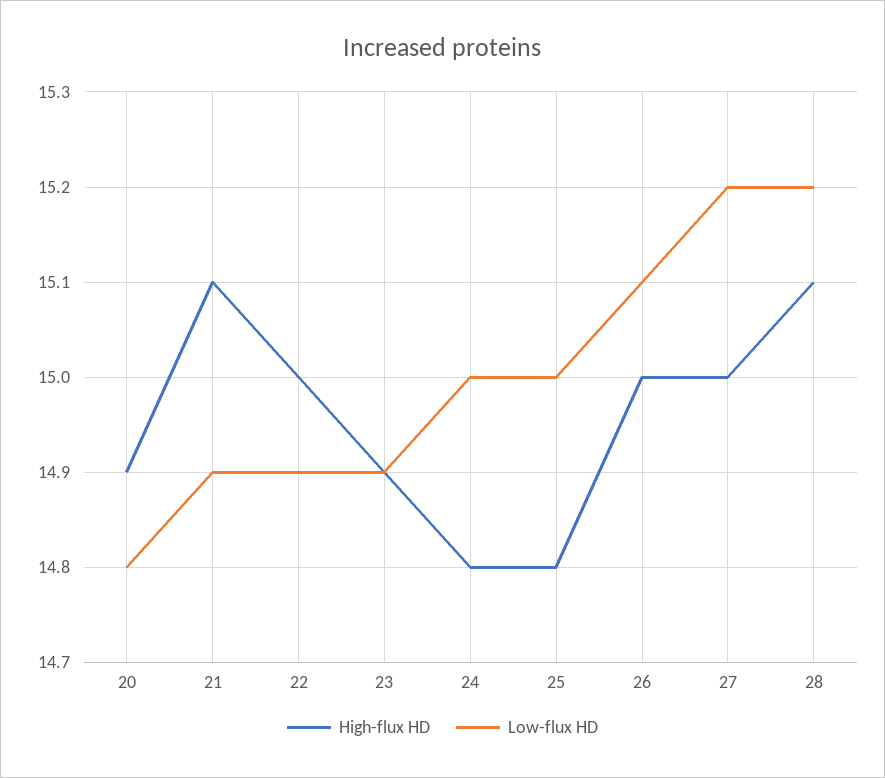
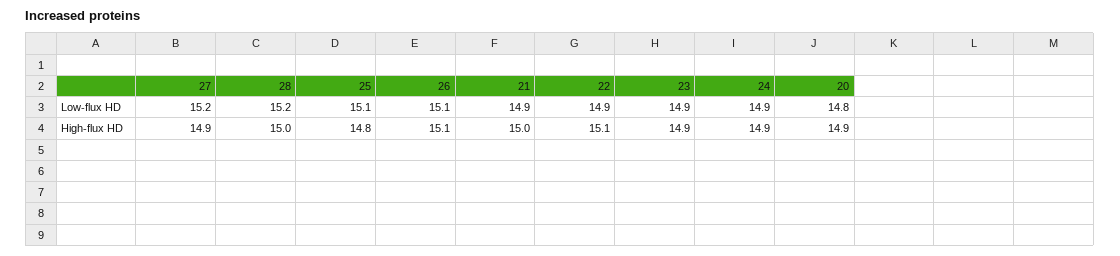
  {
    "High-flux HD": {
      "20": 14.9,
-     "21": 15.1,
+     "21": 15,
-     "22": 15,
+     "22": 15.1,
      "23": 14.9,
-     "24": 14.8,
+     "24": 14.9,
      "25": 14.8,
-     "26": 15,
+     "26": 15.1,
-     "27": 15,
+     "27": 14.9,
-     "28": 15.1
+     "28": 15
    },
    "Low-flux HD": {
      "20": 14.8,
      "21": 14.9,
      "22": 14.9,
      "23": 14.9,
-     "24": 15,
+     "24": 14.9,
-     "25": 15,
+     "25": 15.1,
      "26": 15.1,
      "27": 15.2,
      "28": 15.2
    }
  }

